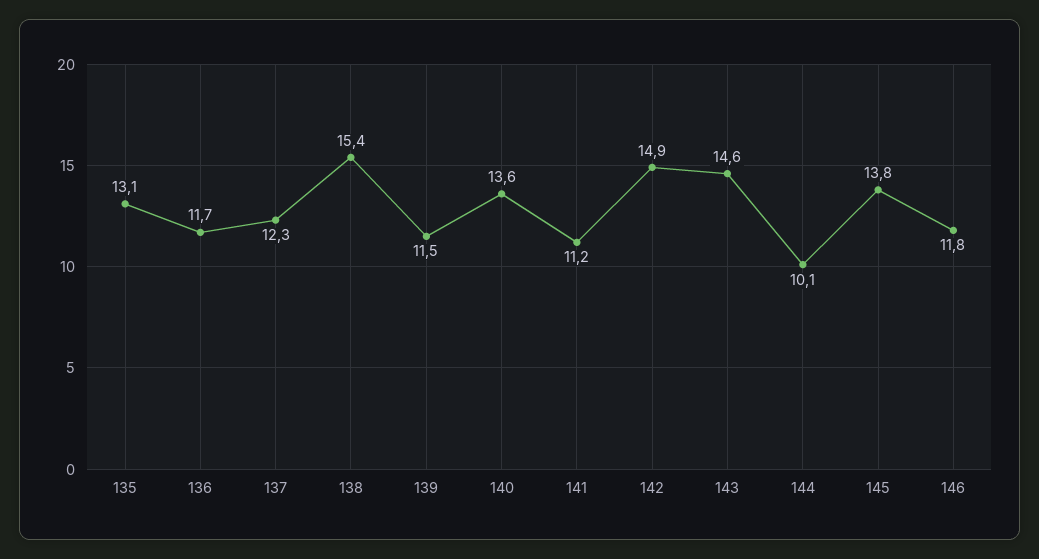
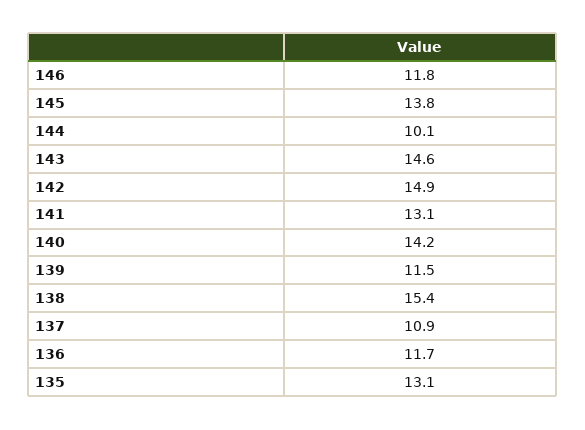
  {
    "135": 13.1,
    "136": 11.7,
-   "137": 12.3,
+   "137": 10.9,
    "138": 15.4,
    "139": 11.5,
-   "140": 13.6,
+   "140": 14.2,
-   "141": 11.2,
+   "141": 13.1,
    "142": 14.9,
    "143": 14.6,
    "144": 10.1,
    "145": 13.8,
    "146": 11.8
  }

